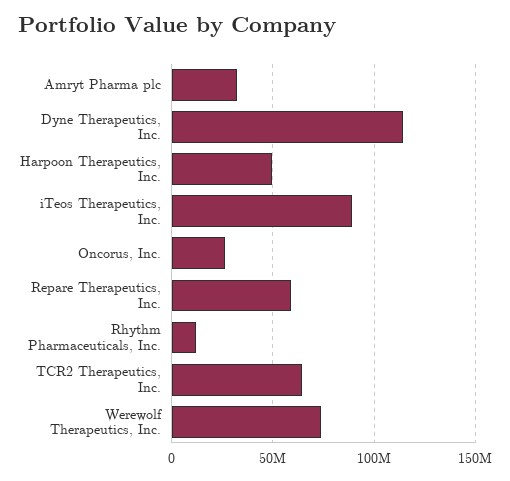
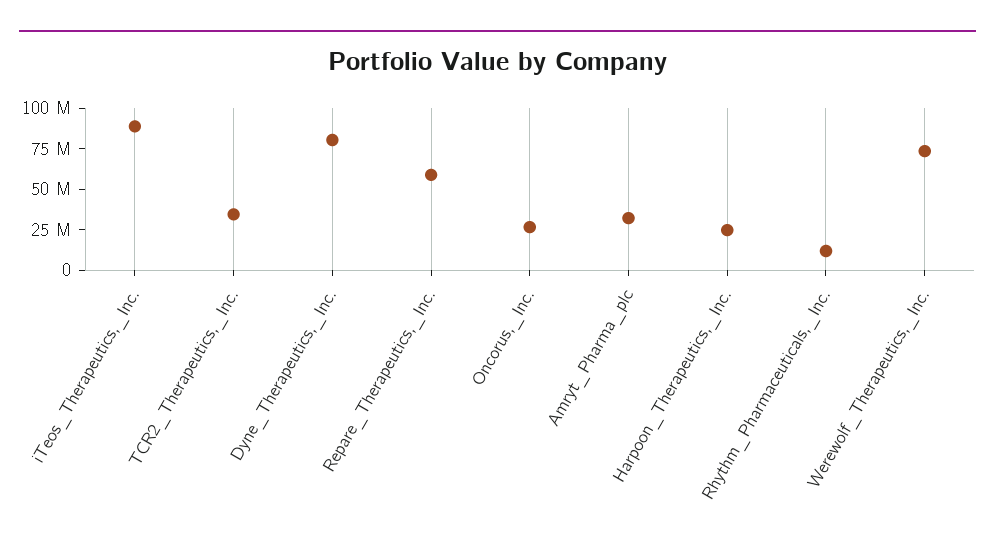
  {
    "Amryt Pharma plc": 30000000,
-   "Dyne Therapeutics, Inc.": 115000000,
+   "Dyne Therapeutics, Inc.": 80000000,
-   "Harpoon Therapeutics, Inc.": 50000000,
+   "Harpoon Therapeutics, Inc.": 25000000,
    "iTeos Therapeutics, Inc.": 90000000,
    "Oncorus, Inc.": 25000000,
    "Repare Therapeutics, Inc.": 60000000,
    "Rhythm Pharmaceuticals, Inc.": 10000000,
-   "TCR2 Therapeutics, Inc.": 65000000,
+   "TCR2 Therapeutics, Inc.": 35000000,
    "Werewolf Therapeutics, Inc.": 75000000
  }

